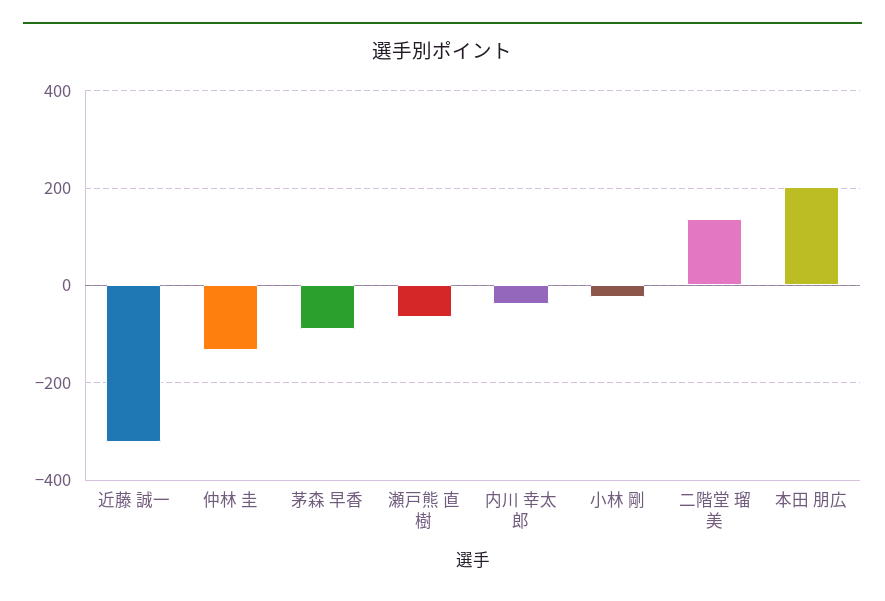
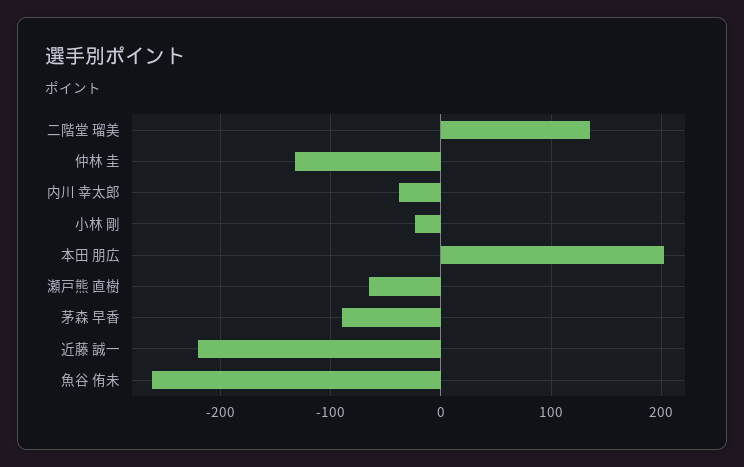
  {
-   "近藤 誠一": -320,
+   "近藤 誠一": -220,
    "仲林 圭": -130,
    "茅森 早香": -90,
    "瀬戸熊 直樹": -70,
    "内川 幸太郎": -40,
    "小林 剛": -20,
    "二階堂 瑠美": 140,
-   "本田 朋広": 200
+   "本田 朋広": 200,
+   "魚谷 侑未": -260
  }

